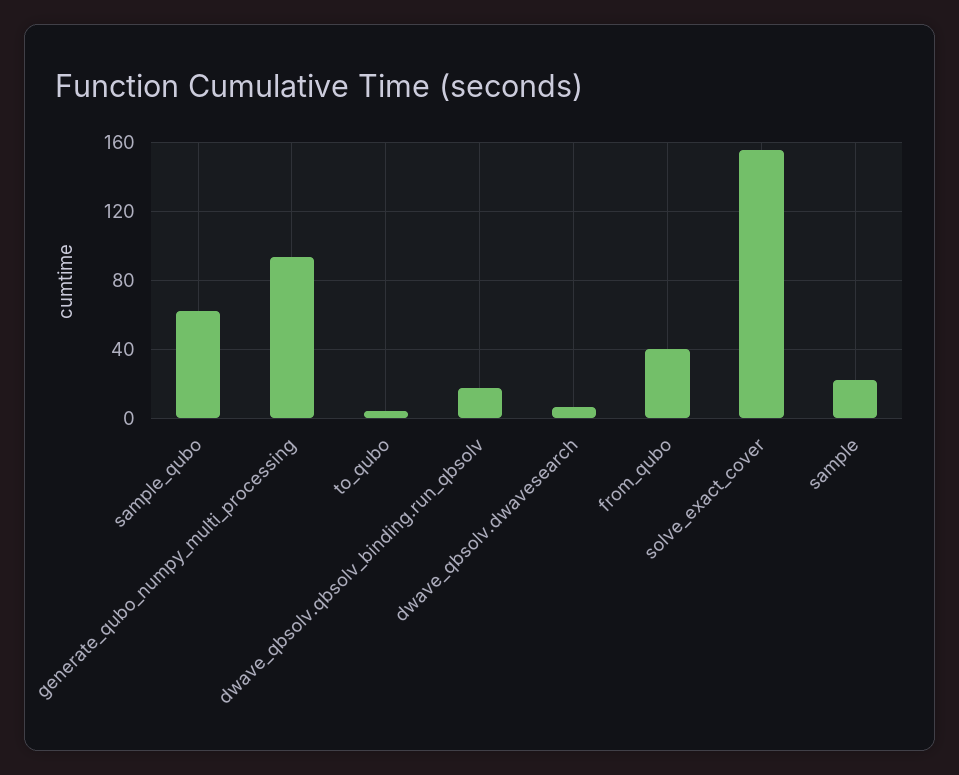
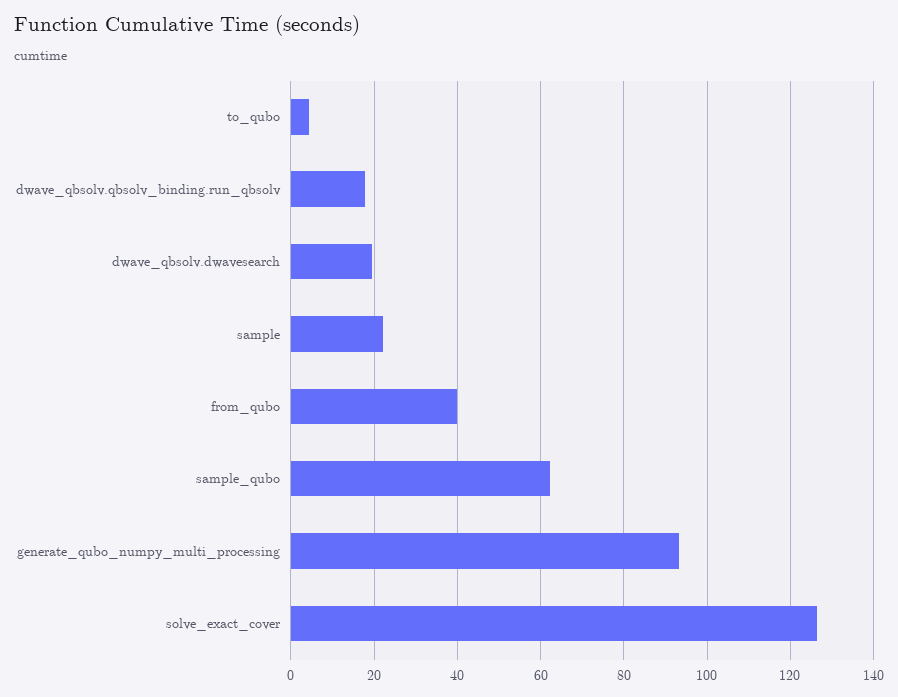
  {
    "sample_qubo": 62,
    "generate_qubo_numpy_multi_processing": 94,
    "to_qubo": 4,
    "dwave_qbsolv.qbsolv_binding.run_qbsolv": 18,
-   "dwave_qbsolv.dwavesearch": 5,
+   "dwave_qbsolv.dwavesearch": 20,
    "from_qubo": 40,
-   "solve_exact_cover": 155,
+   "solve_exact_cover": 126,
    "sample": 22
  }

